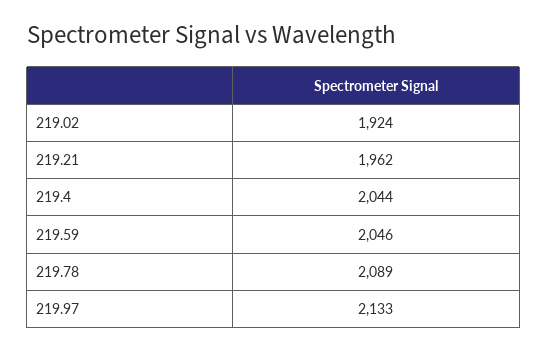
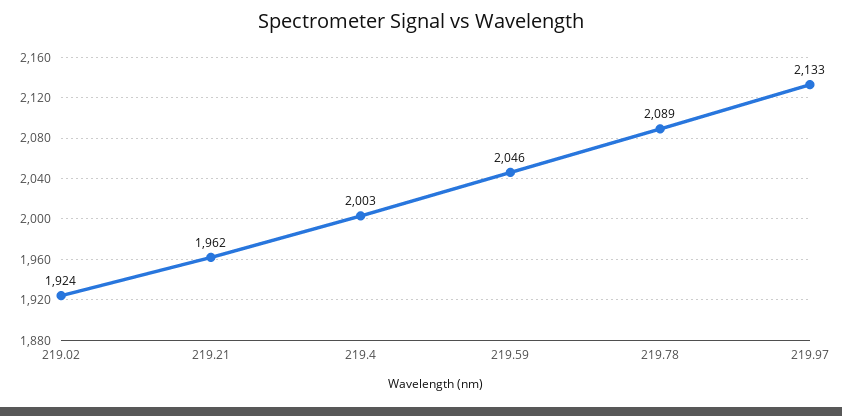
  {
    "219.02": 1924,
    "219.21": 1962,
-   "219.4": 2044,
+   "219.4": 2003,
    "219.59": 2046,
    "219.78": 2089,
    "219.97": 2133
  }

